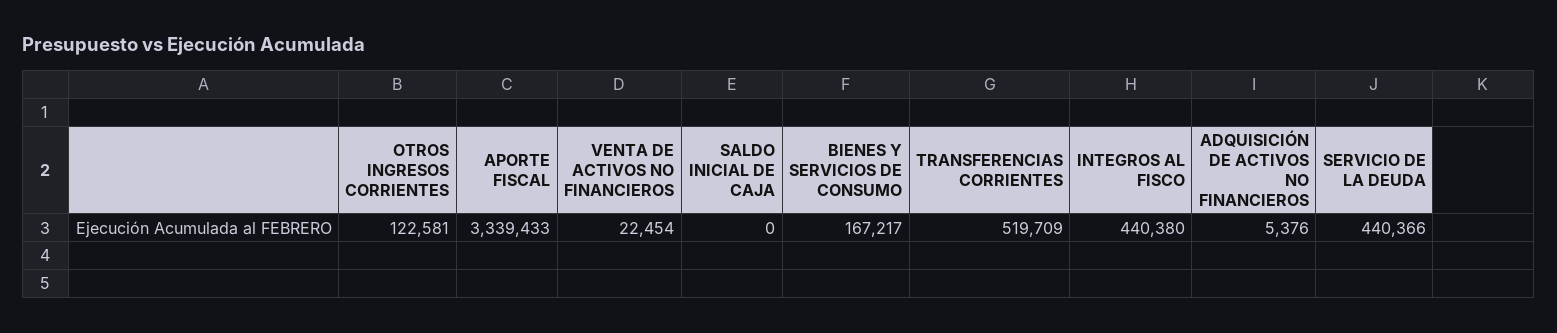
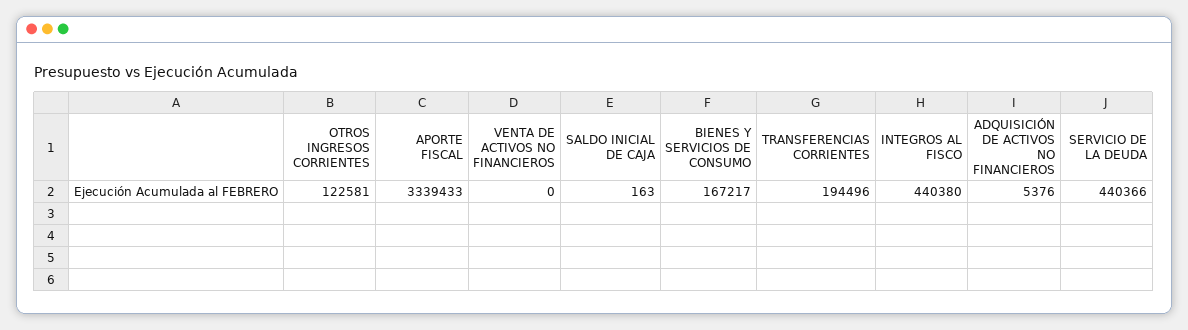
  {
    "OTROS INGRESOS CORRIENTES": 122581,
    "APORTE FISCAL": 3339433,
-   "VENTA DE ACTIVOS NO FINANCIEROS": 22454,
+   "VENTA DE ACTIVOS NO FINANCIEROS": 0,
-   "SALDO INICIAL DE CAJA": 0,
+   "SALDO INICIAL DE CAJA": 163,
    "BIENES Y SERVICIOS DE CONSUMO": 167217,
-   "TRANSFERENCIAS CORRIENTES": 519709,
+   "TRANSFERENCIAS CORRIENTES": 194496,
    "INTEGROS AL FISCO": 440380,
    "ADQUISICIÓN DE ACTIVOS NO FINANCIEROS": 5376,
    "SERVICIO DE LA DEUDA": 440366
  }

